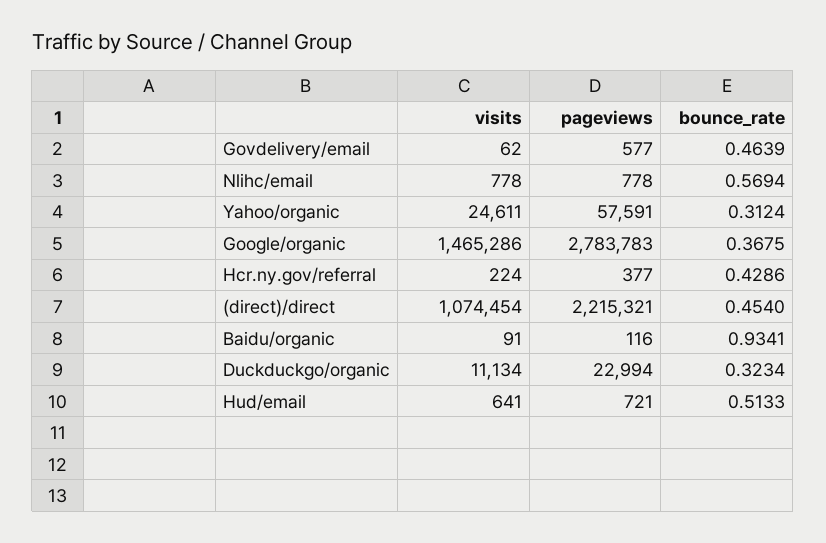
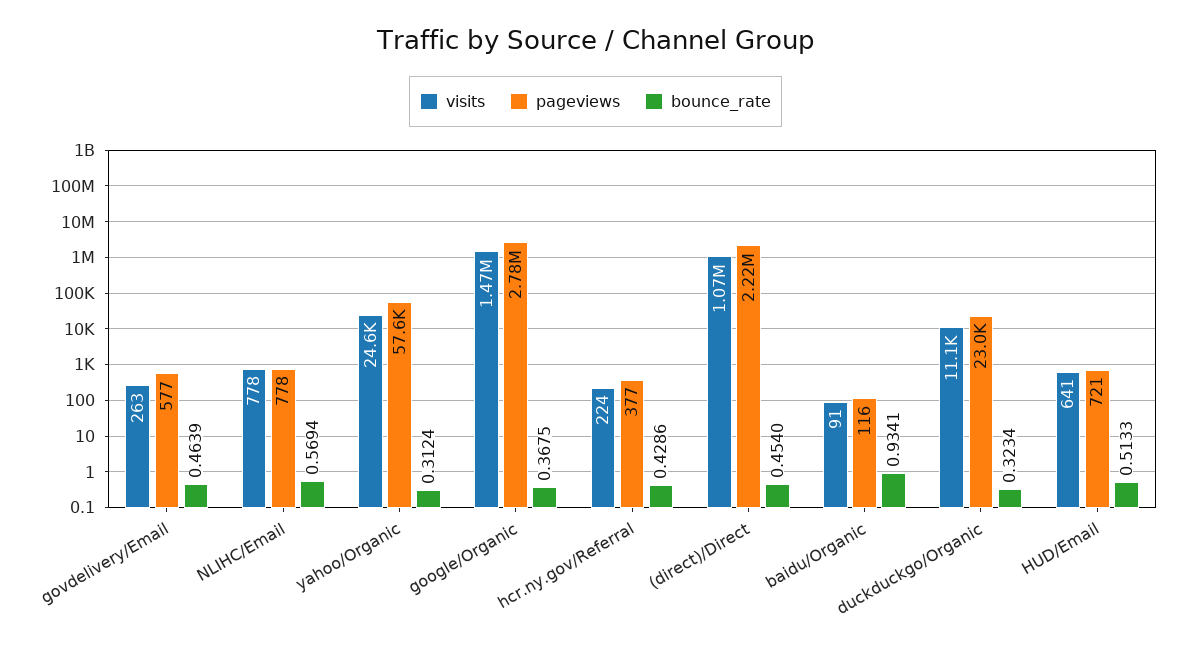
  {
    "visits": {
-     "Govdelivery/email": 62,
+     "Govdelivery/email": 263,
      "Nlihc/email": 778,
      "Yahoo/organic": 24611,
      "Google/organic": 1465286,
      "Hcr.ny.gov/referral": 224,
      "(direct)/direct": 1074454,
      "Baidu/organic": 91,
      "Duckduckgo/organic": 11134,
      "Hud/email": 641
    },
    "pageviews": {
      "Govdelivery/email": 577,
      "Nlihc/email": 778,
      "Yahoo/organic": 57591,
      "Google/organic": 2783783,
      "Hcr.ny.gov/referral": 377,
      "(direct)/direct": 2215321,
      "Baidu/organic": 116,
      "Duckduckgo/organic": 22994,
      "Hud/email": 721
    },
    "bounce_rate": {
      "Govdelivery/email": 0.4639,
      "Nlihc/email": 0.5694,
      "Yahoo/organic": 0.3124,
      "Google/organic": 0.3675,
      "Hcr.ny.gov/referral": 0.4286,
      "(direct)/direct": 0.454,
      "Baidu/organic": 0.9341,
      "Duckduckgo/organic": 0.3234,
      "Hud/email": 0.5133
    }
  }

